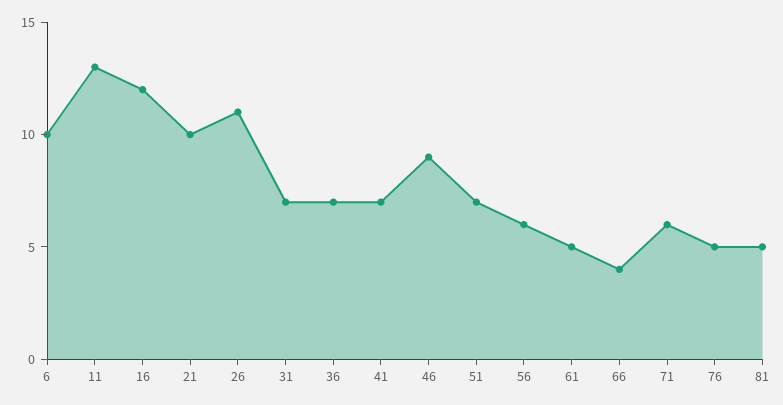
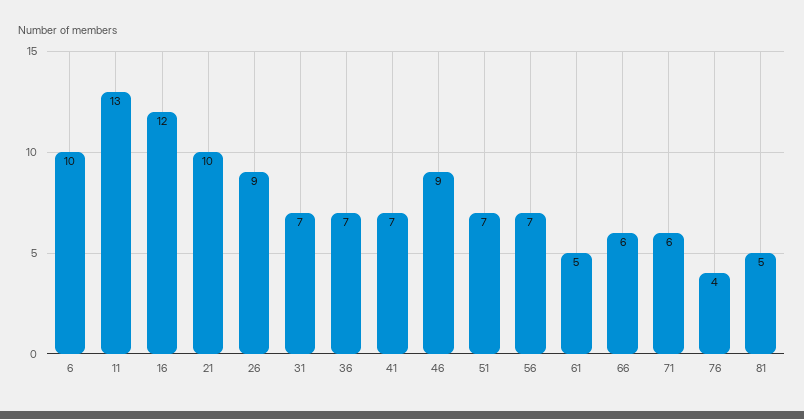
  {
    "6": 10,
    "11": 13,
    "16": 12,
    "21": 10,
-   "26": 11,
+   "26": 9,
    "31": 7,
    "36": 7,
    "41": 7,
    "46": 9,
    "51": 7,
-   "56": 6,
+   "56": 7,
    "61": 5,
-   "66": 4,
+   "66": 6,
    "71": 6,
-   "76": 5,
+   "76": 4,
    "81": 5
  }

